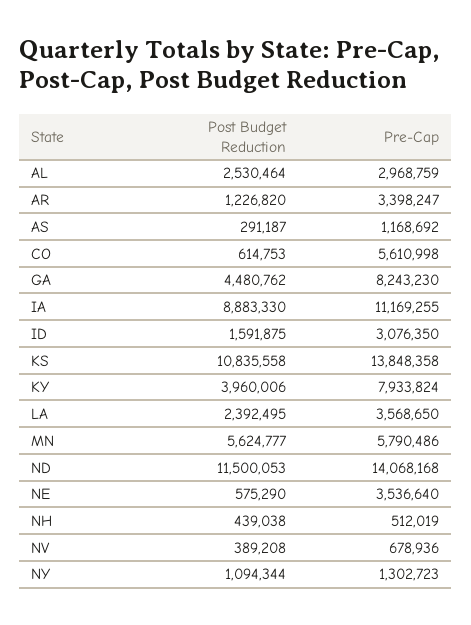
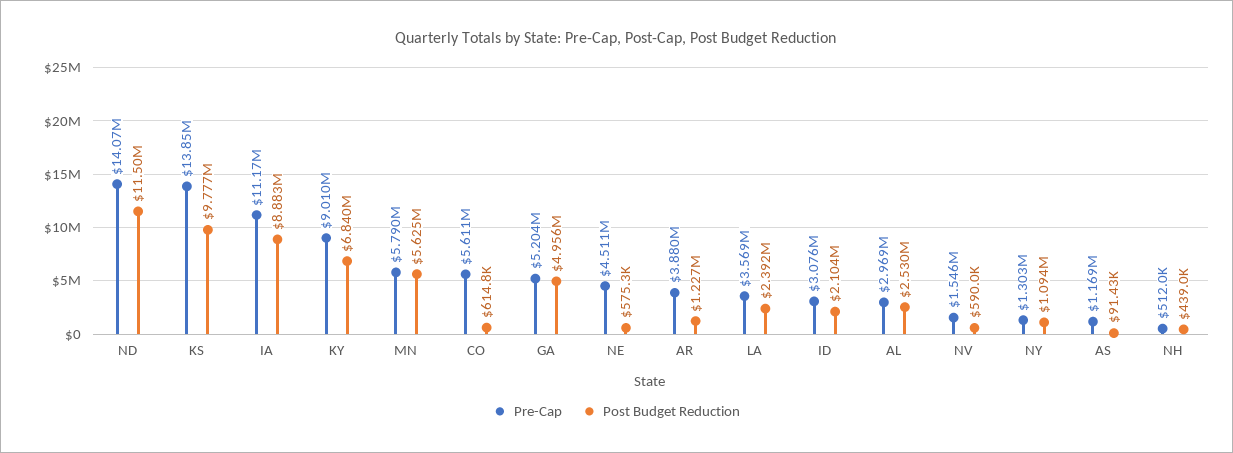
  {
    "Post Budget Reduction": {
      "AL": 2530464,
      "AR": 1226820,
-     "AS": 291187,
+     "AS": 91430,
      "CO": 614753,
-     "GA": 4480762,
+     "GA": 4956000,
      "IA": 8883330,
-     "ID": 1591875,
+     "ID": 2104000,
-     "KS": 10835558,
+     "KS": 9777000,
-     "KY": 3960006,
+     "KY": 6840000,
      "LA": 2392495,
      "MN": 5624777,
      "ND": 11500053,
      "NE": 575290,
      "NH": 439038,
-     "NV": 389208,
+     "NV": 590000,
      "NY": 1094344
    },
    "Pre-Cap": {
      "AL": 2968759,
-     "AR": 3398247,
+     "AR": 3880000,
      "AS": 1168692,
      "CO": 5610998,
-     "GA": 8243230,
+     "GA": 5204000,
      "IA": 11169255,
      "ID": 3076350,
      "KS": 13848358,
-     "KY": 7933824,
+     "KY": 9010000,
      "LA": 3568650,
      "MN": 5790486,
      "ND": 14068168,
-     "NE": 3536640,
+     "NE": 4511000,
      "NH": 512019,
-     "NV": 678936,
+     "NV": 1546000,
      "NY": 1302723
    }
  }

